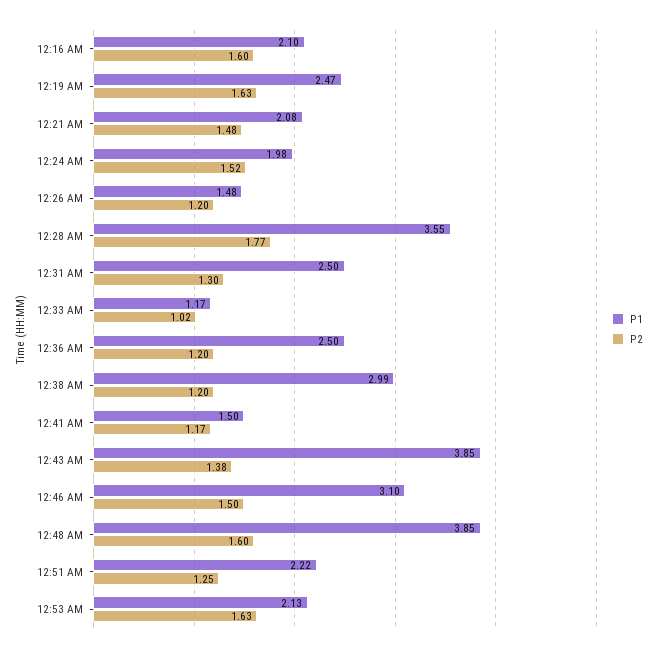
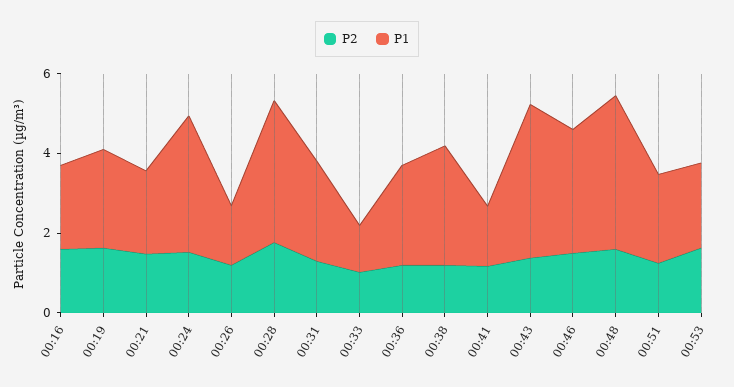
  {
    "P1": {
      "12:16 AM": 2.1,
      "12:19 AM": 2.47,
      "12:21 AM": 2.08,
-     "12:24 AM": 1.98,
+     "12:24 AM": 3.5,
      "12:26 AM": 1.48,
      "12:28 AM": 3.55,
      "12:31 AM": 2.5,
      "12:33 AM": 1.17,
      "12:36 AM": 2.5,
      "12:38 AM": 2.99,
      "12:41 AM": 1.5,
      "12:43 AM": 3.85,
      "12:46 AM": 3.1,
      "12:48 AM": 3.85,
      "12:51 AM": 2.22,
      "12:53 AM": 2.13
    },
    "P2": {
      "12:16 AM": 1.6,
      "12:19 AM": 1.63,
      "12:21 AM": 1.48,
      "12:24 AM": 1.52,
      "12:26 AM": 1.2,
      "12:28 AM": 1.77,
      "12:31 AM": 1.3,
      "12:33 AM": 1.02,
      "12:36 AM": 1.2,
      "12:38 AM": 1.2,
      "12:41 AM": 1.17,
      "12:43 AM": 1.38,
      "12:46 AM": 1.5,
      "12:48 AM": 1.6,
      "12:51 AM": 1.25,
      "12:53 AM": 1.63
    }
  }

